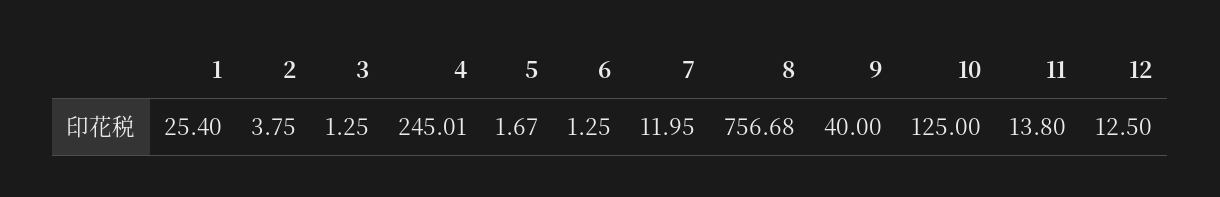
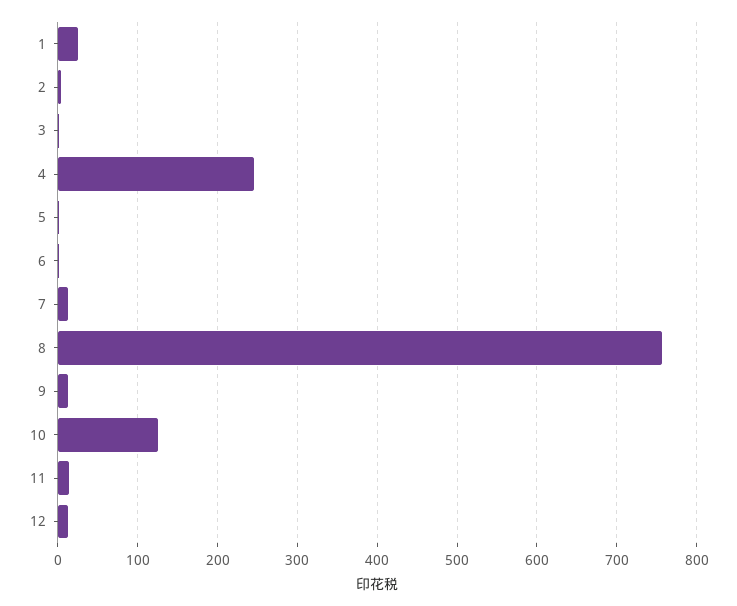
  {
    "1": 25.4,
    "2": 3.75,
    "3": 1.25,
    "4": 245.01,
    "5": 1.67,
    "6": 1.25,
    "7": 11.95,
    "8": 756.68,
-   "9": 40,
+   "9": 10,
    "10": 125,
    "11": 13.8,
    "12": 12.5
  }

